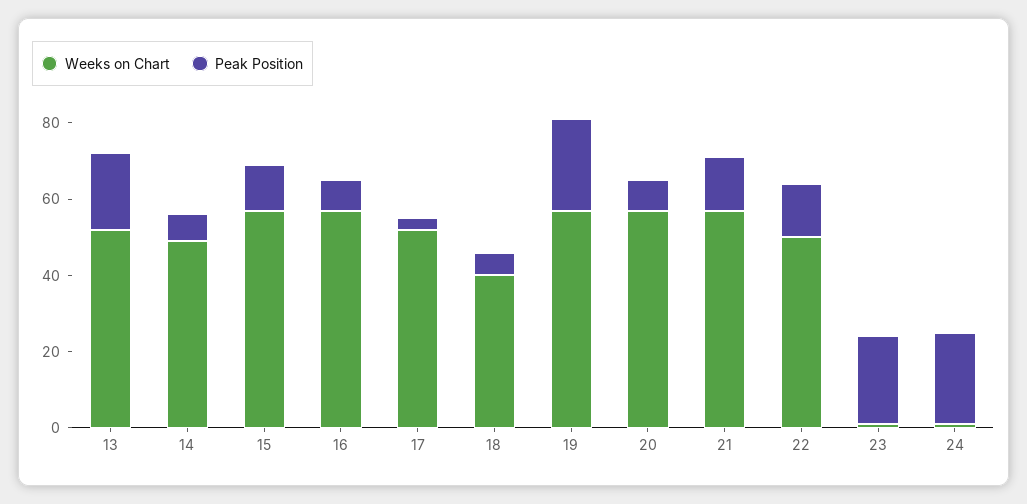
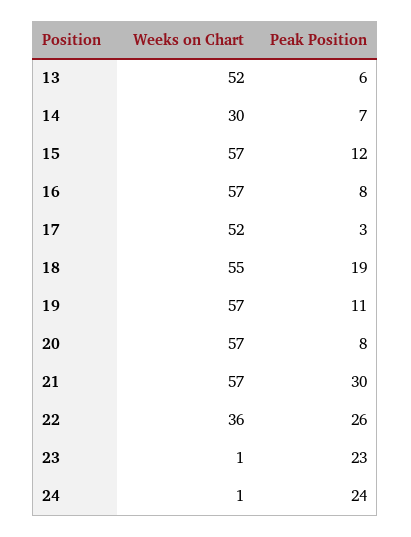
  {
    "Weeks on Chart": {
      "13": 52,
-     "14": 50,
+     "14": 30,
      "15": 57,
      "16": 57,
      "17": 52,
-     "18": 40,
+     "18": 55,
      "19": 57,
      "20": 57,
      "21": 57,
-     "22": 50,
+     "22": 36,
      "23": 1,
      "24": 1
    },
    "Peak Position": {
-     "13": 20,
+     "13": 6,
      "14": 7,
      "15": 12,
      "16": 8,
      "17": 3,
-     "18": 5,
+     "18": 19,
-     "19": 25,
+     "19": 11,
      "20": 8,
-     "21": 15,
+     "21": 30,
-     "22": 15,
+     "22": 26,
      "23": 23,
      "24": 24
    }
  }

